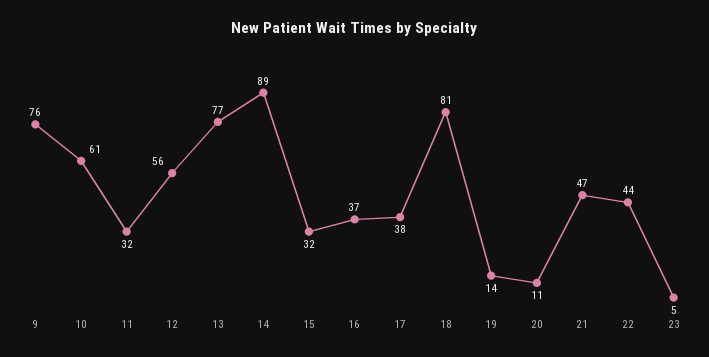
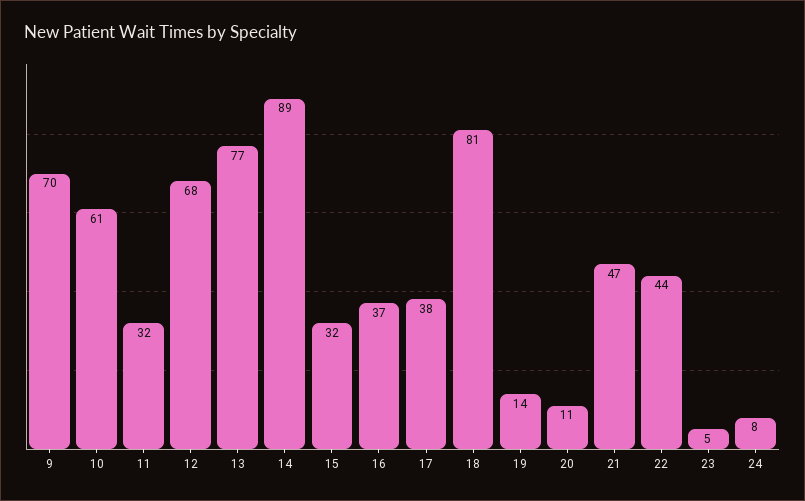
  {
-   "9": 76,
+   "9": 70,
    "10": 61,
    "11": 32,
-   "12": 56,
+   "12": 68,
    "13": 77,
    "14": 89,
    "15": 32,
    "16": 37,
    "17": 38,
    "18": 81,
    "19": 14,
    "20": 11,
    "21": 47,
    "22": 44,
-   "23": 5
+   "23": 5,
+   "24": 8
  }

